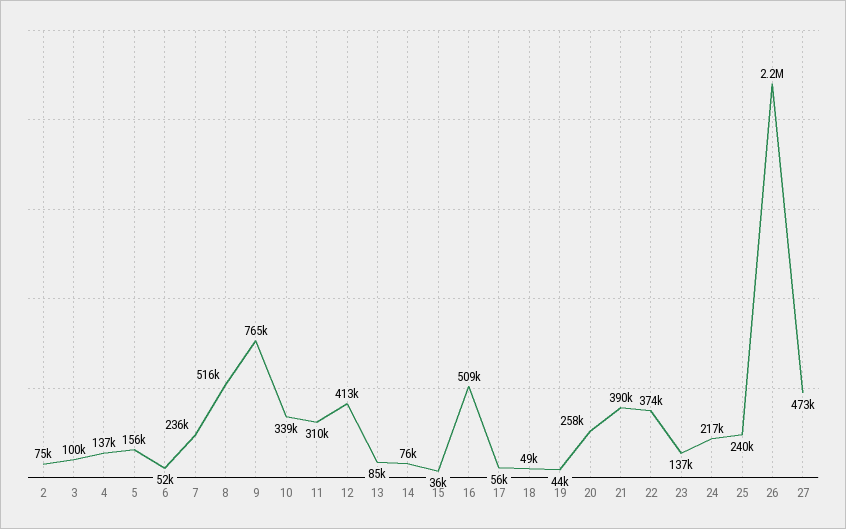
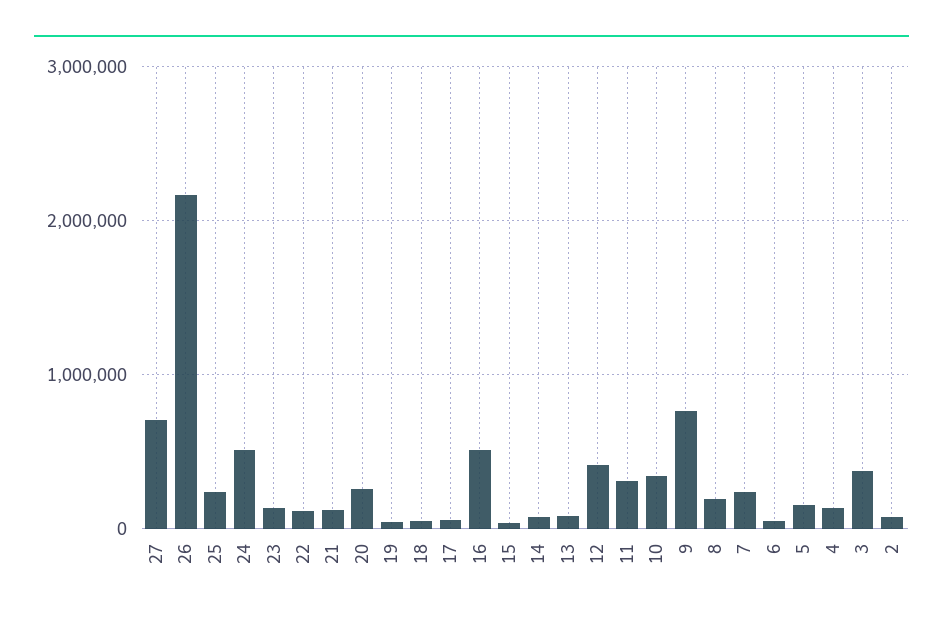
  {
    "2": 75000,
-   "3": 100000,
+   "3": 400000,
    "4": 137000,
    "5": 156000,
    "6": 52000,
    "7": 236000,
-   "8": 516000,
+   "8": 200000,
    "9": 765000,
    "10": 339000,
    "11": 310000,
    "12": 413000,
    "13": 85000,
    "14": 76000,
    "15": 36000,
    "16": 509000,
    "17": 56000,
    "18": 49000,
    "19": 44000,
    "20": 258000,
-   "21": 390000,
+   "21": 100000,
-   "22": 374000,
+   "22": 100000,
    "23": 137000,
-   "24": 217000,
+   "24": 500000,
    "25": 240000,
    "26": 2200000,
-   "27": 473000
+   "27": 700000
  }

